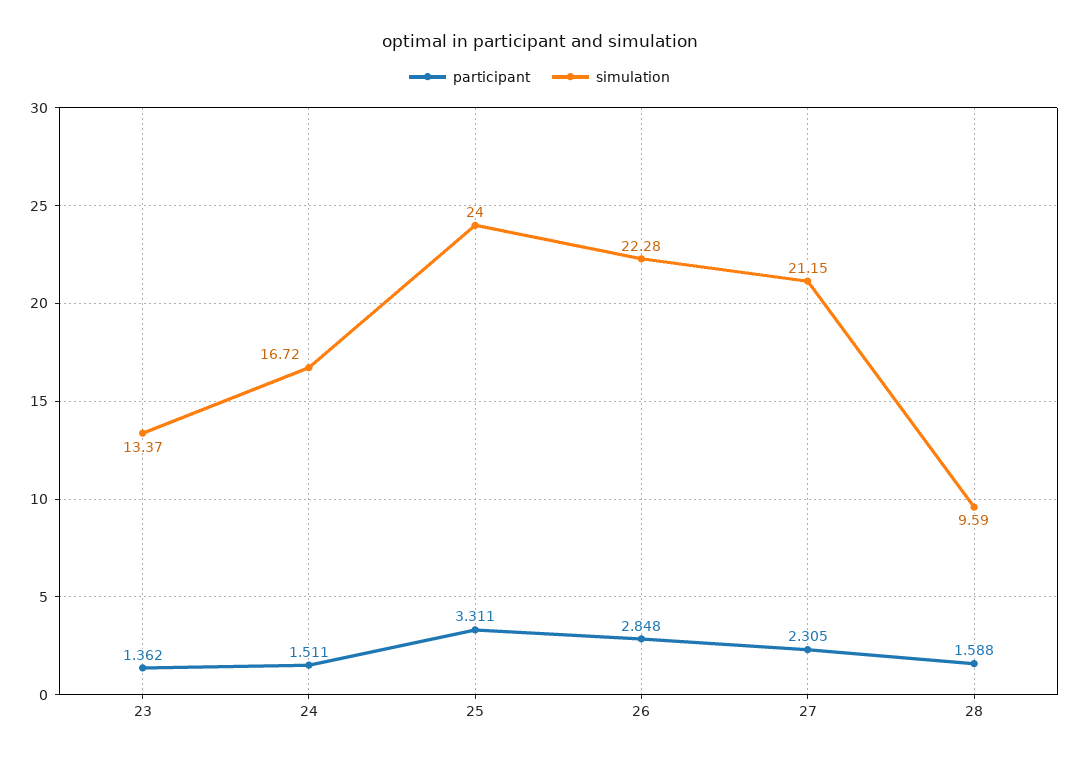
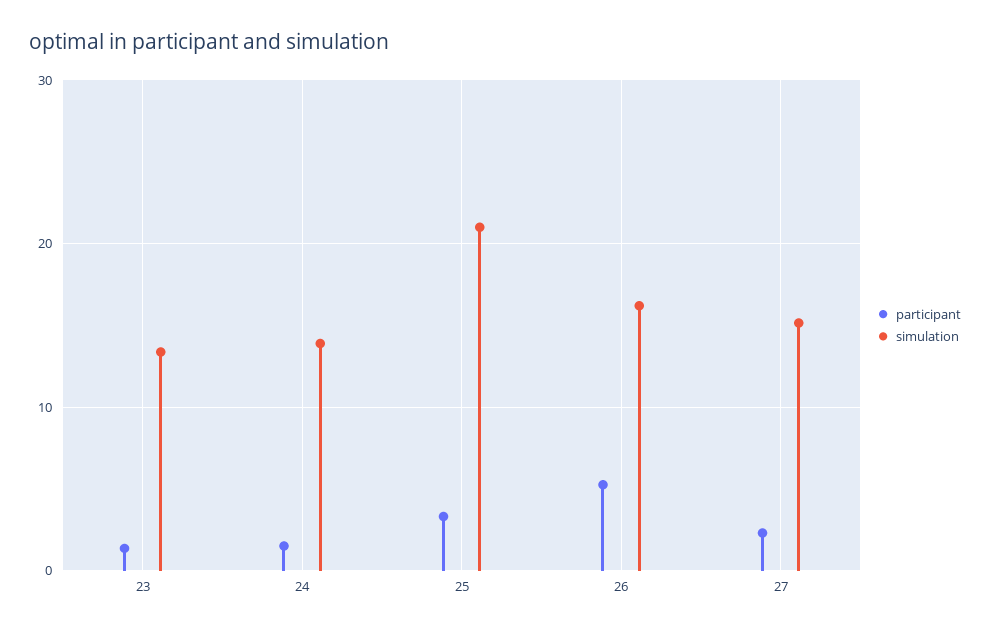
  {
    "participant": {
      "23": 1.362,
      "24": 1.511,
      "25": 3.311,
-     "26": 2.848,
+     "26": 5,
-     "27": 2.305,
+     "27": 2.305
-     "28": 1.588
    },
    "simulation": {
      "23": 13.37,
-     "24": 16.72,
+     "24": 14,
-     "25": 24,
+     "25": 21,
-     "26": 22.28,
+     "26": 16,
-     "27": 21.15,
+     "27": 15
-     "28": 9.59
    }
  }

